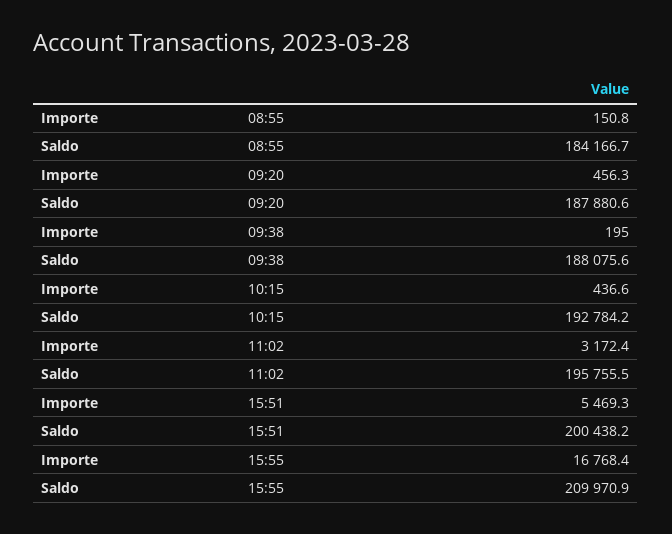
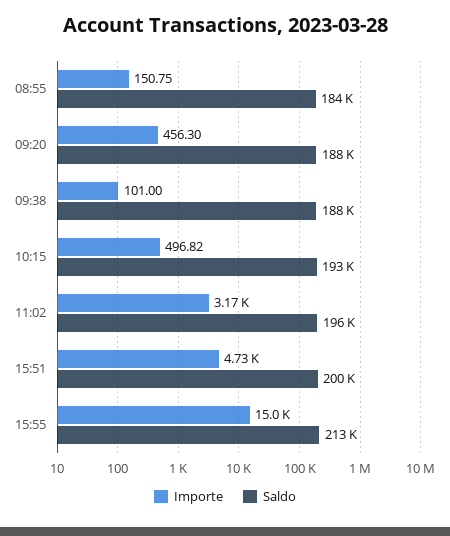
  {
    "Importe": {
      "08:55": 150.75,
      "09:20": 456.3,
-     "09:38": 195,
+     "09:38": 101,
-     "10:15": 436.6,
+     "10:15": 496.82,
      "11:02": 3172.4,
-     "15:51": 5469.3,
+     "15:51": 4730,
-     "15:55": 16768.4
+     "15:55": 15000
    },
    "Saldo": {
      "08:55": 184166.7,
      "09:20": 187880.6,
      "09:38": 188075.6,
      "10:15": 192784.2,
      "11:02": 195755.5,
      "15:51": 200438.2,
-     "15:55": 209970.9
+     "15:55": 213000
    }
  }

